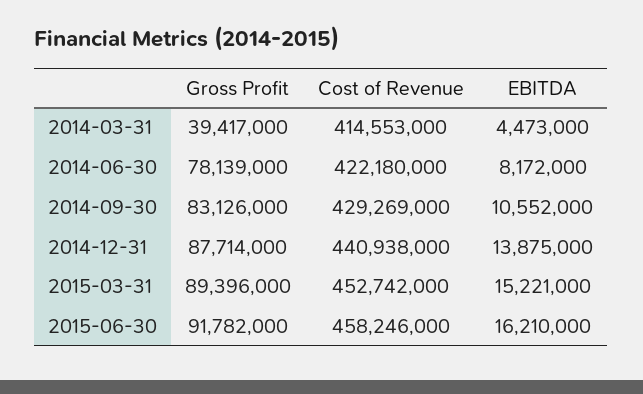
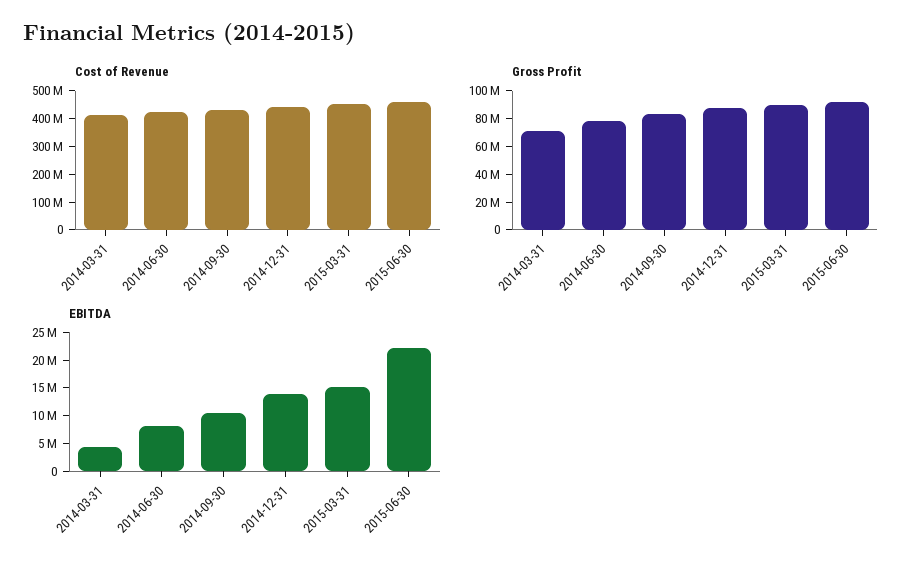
  {
    "Gross Profit": {
-     "2014-03-31": 39417000,
+     "2014-03-31": 70000000,
      "2014-06-30": 78139000,
      "2014-09-30": 83126000,
      "2014-12-31": 87714000,
      "2015-03-31": 89396000,
      "2015-06-30": 91782000
    },
    "Cost of Revenue": {
      "2014-03-31": 414553000,
      "2014-06-30": 422180000,
      "2014-09-30": 429269000,
      "2014-12-31": 440938000,
      "2015-03-31": 452742000,
      "2015-06-30": 458246000
    },
    "EBITDA": {
      "2014-03-31": 4473000,
      "2014-06-30": 8172000,
      "2014-09-30": 10552000,
      "2014-12-31": 13875000,
      "2015-03-31": 15221000,
-     "2015-06-30": 16210000
+     "2015-06-30": 22500000
    }
  }

